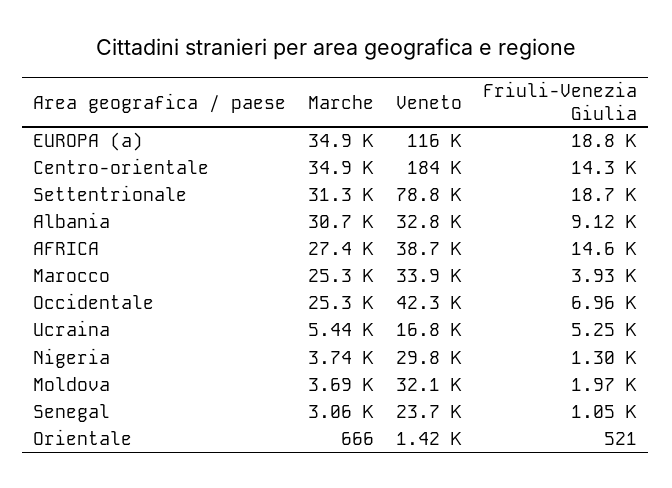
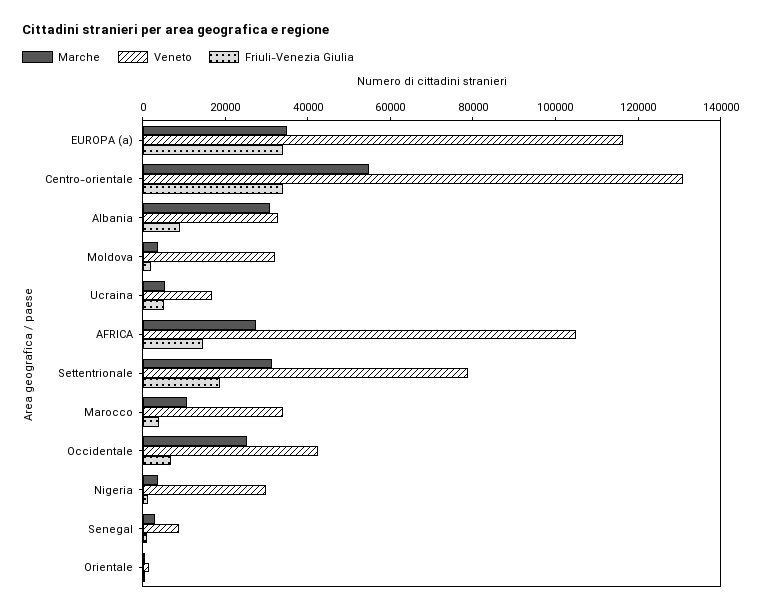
  {
    "Marche": {
      "EUROPA (a)": 34900,
-     "Centro-orientale": 34900,
+     "Centro-orientale": 55000,
      "Settentrionale": 31300,
      "Albania": 30700,
      "AFRICA": 27400,
-     "Marocco": 25300,
+     "Marocco": 10000,
      "Occidentale": 25300,
      "Ucraina": 5440,
      "Nigeria": 3740,
      "Moldova": 3690,
      "Senegal": 3060,
      "Orientale": 666
    },
    "Veneto": {
      "EUROPA (a)": 116000,
-     "Centro-orientale": 184000,
+     "Centro-orientale": 130000,
      "Settentrionale": 78800,
      "Albania": 32800,
-     "AFRICA": 38700,
+     "AFRICA": 105000,
      "Marocco": 33900,
      "Occidentale": 42300,
      "Ucraina": 16800,
      "Nigeria": 29800,
      "Moldova": 32100,
-     "Senegal": 23700,
+     "Senegal": 10000,
      "Orientale": 1420
    },
    "Friuli-Venezia Giulia": {
-     "EUROPA (a)": 18800,
+     "EUROPA (a)": 35000,
-     "Centro-orientale": 14300,
+     "Centro-orientale": 35000,
      "Settentrionale": 18700,
      "Albania": 9120,
      "AFRICA": 14600,
      "Marocco": 3930,
      "Occidentale": 6960,
      "Ucraina": 5250,
      "Nigeria": 1300,
      "Moldova": 1970,
      "Senegal": 1050,
      "Orientale": 521
    }
  }

